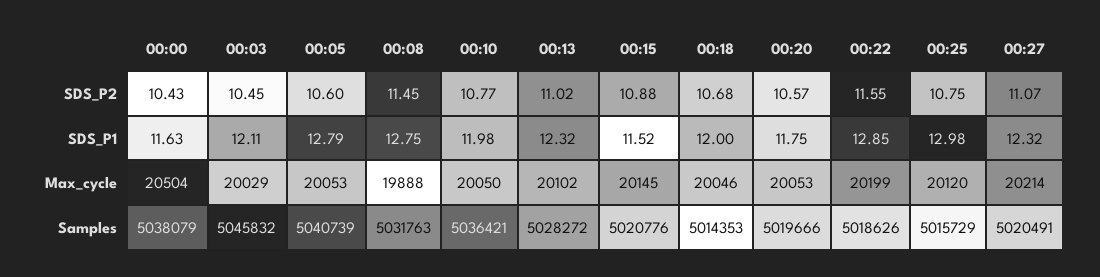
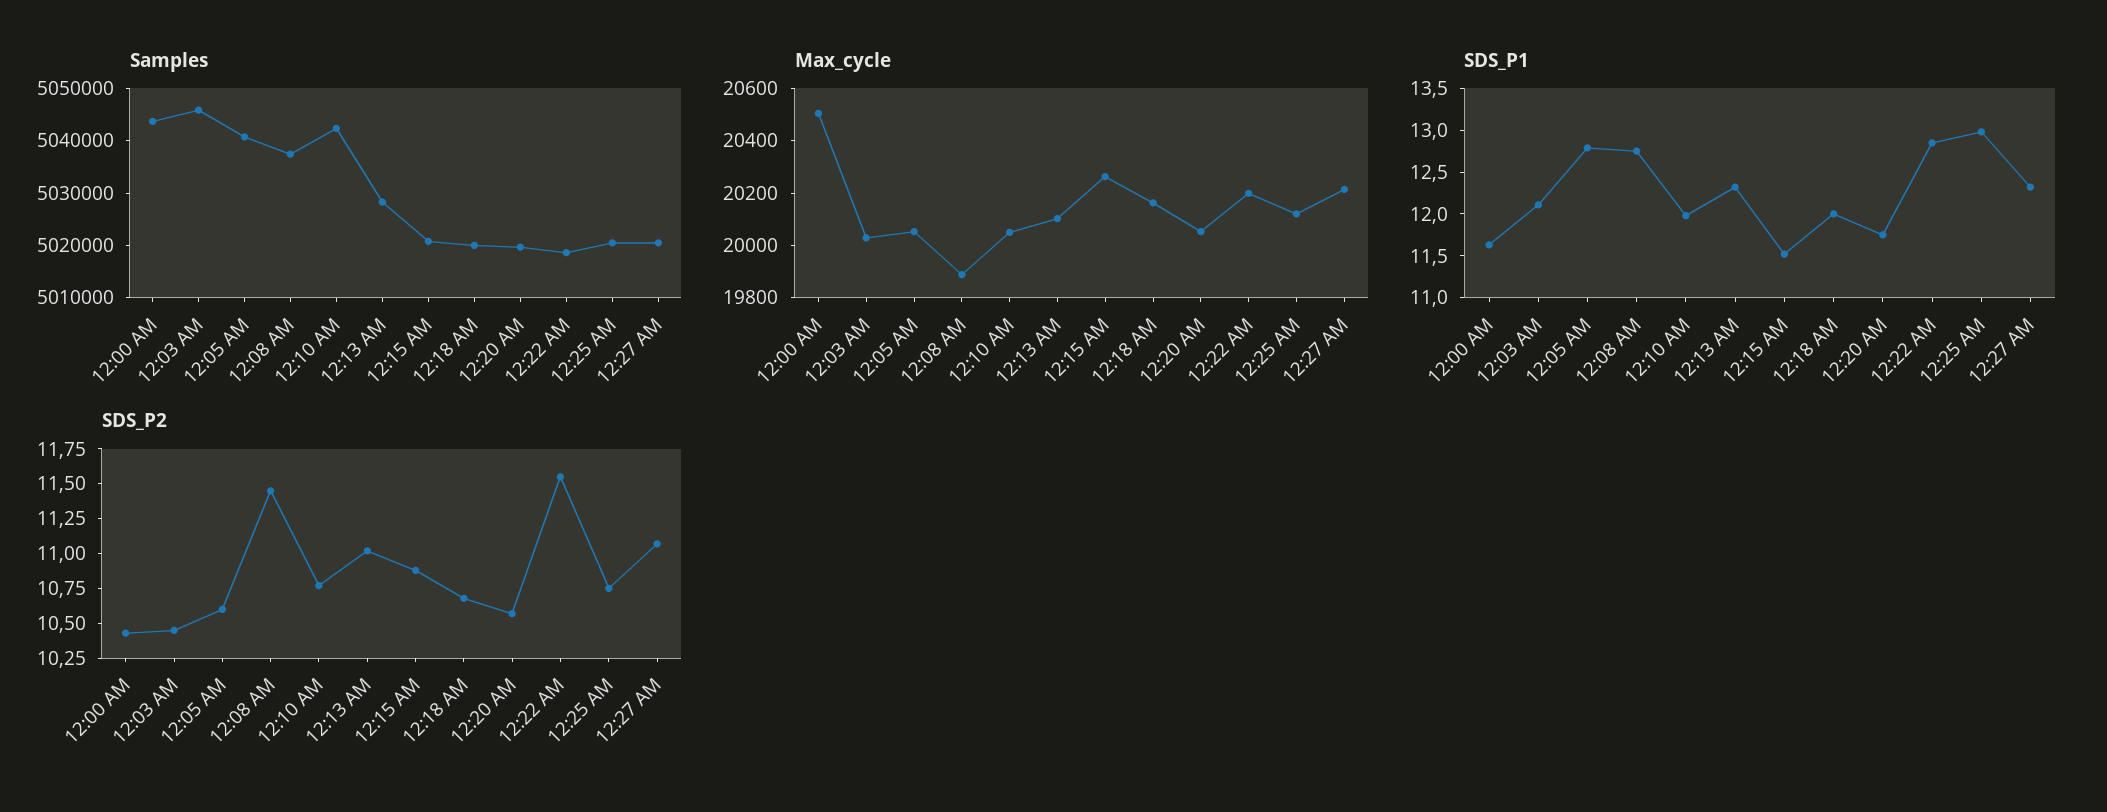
  {
    "SDS_P2": {
      "00:00": 10.43,
      "00:03": 10.45,
      "00:05": 10.6,
      "00:08": 11.45,
      "00:10": 10.77,
      "00:13": 11.02,
      "00:15": 10.88,
      "00:18": 10.68,
      "00:20": 10.57,
      "00:22": 11.55,
      "00:25": 10.75,
      "00:27": 11.07
    },
    "SDS_P1": {
      "00:00": 11.63,
      "00:03": 12.11,
      "00:05": 12.79,
      "00:08": 12.75,
      "00:10": 11.98,
      "00:13": 12.32,
      "00:15": 11.52,
      "00:18": 12,
      "00:20": 11.75,
      "00:22": 12.85,
      "00:25": 12.98,
      "00:27": 12.32
    },
    "Max_cycle": {
      "00:00": 20504,
      "00:03": 20029,
      "00:05": 20053,
      "00:08": 19888,
      "00:10": 20050,
      "00:13": 20102,
-     "00:15": 20145,
+     "00:15": 20250,
-     "00:18": 20046,
+     "00:18": 20150,
      "00:20": 20053,
      "00:22": 20199,
      "00:25": 20120,
      "00:27": 20214
    },
    "Samples": {
-     "00:00": 5038079,
+     "00:00": 5044000,
      "00:03": 5045832,
      "00:05": 5040739,
-     "00:08": 5031763,
+     "00:08": 5038000,
-     "00:10": 5036421,
+     "00:10": 5042000,
      "00:13": 5028272,
      "00:15": 5020776,
-     "00:18": 5014353,
+     "00:18": 5020000,
      "00:20": 5019666,
      "00:22": 5018626,
-     "00:25": 5015729,
+     "00:25": 5020000,
      "00:27": 5020491
    }
  }

